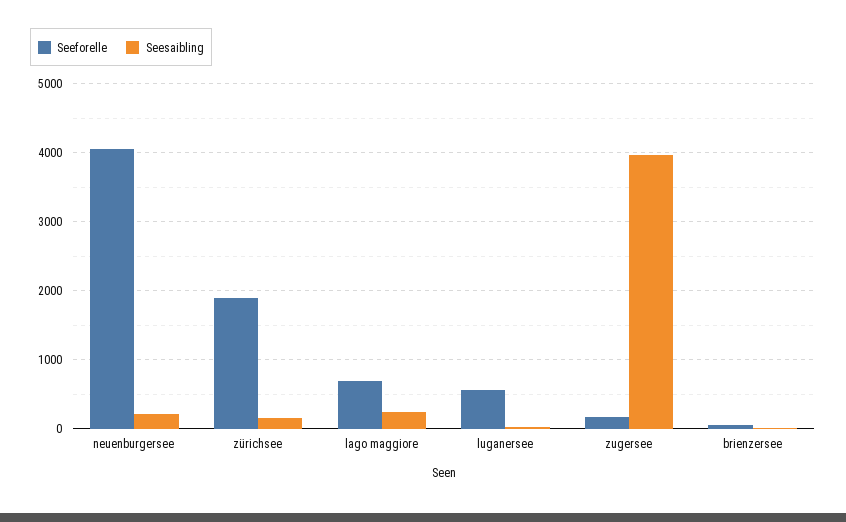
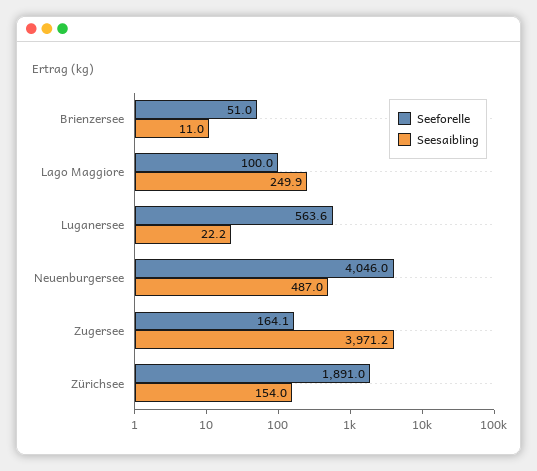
  {
    "Seeforelle": {
      "neuenburgersee": 4046,
      "zürichsee": 1891,
-     "lago maggiore": 700,
+     "lago maggiore": 100,
      "luganersee": 563.6,
      "zugersee": 164.1,
      "brienzersee": 51
    },
    "Seesaibling": {
-     "neuenburgersee": 200,
+     "neuenburgersee": 487,
      "zürichsee": 154,
      "lago maggiore": 249.9,
      "luganersee": 22.2,
      "zugersee": 3971.2,
      "brienzersee": 11
    }
  }

